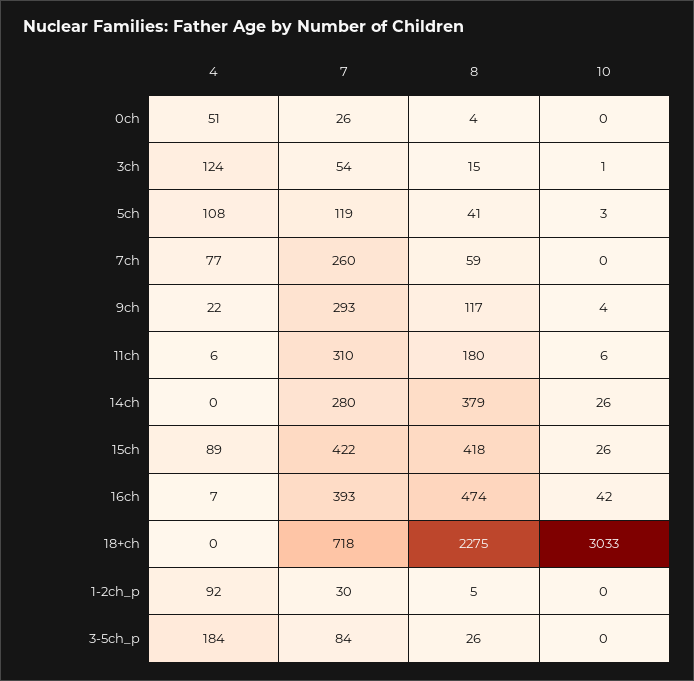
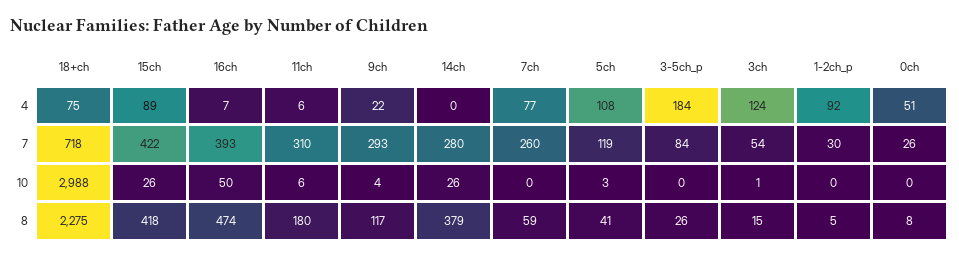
  {
    "4": {
      "0ch": 51,
      "3ch": 124,
      "5ch": 108,
      "7ch": 77,
      "9ch": 22,
      "11ch": 6,
      "14ch": 0,
      "15ch": 89,
      "16ch": 7,
-     "18+ch": 0,
+     "18+ch": 75,
      "1-2ch_p": 92,
      "3-5ch_p": 184
    },
    "7": {
      "0ch": 26,
      "3ch": 54,
      "5ch": 119,
      "7ch": 260,
      "9ch": 293,
      "11ch": 310,
      "14ch": 280,
      "15ch": 422,
      "16ch": 393,
      "18+ch": 718,
      "1-2ch_p": 30,
      "3-5ch_p": 84
    },
    "8": {
-     "0ch": 4,
+     "0ch": 8,
      "3ch": 15,
      "5ch": 41,
      "7ch": 59,
      "9ch": 117,
      "11ch": 180,
      "14ch": 379,
      "15ch": 418,
      "16ch": 474,
      "18+ch": 2275,
      "1-2ch_p": 5,
      "3-5ch_p": 26
    },
    "10": {
      "0ch": 0,
      "3ch": 1,
      "5ch": 3,
      "7ch": 0,
      "9ch": 4,
      "11ch": 6,
      "14ch": 26,
      "15ch": 26,
-     "16ch": 42,
+     "16ch": 50,
-     "18+ch": 3033,
+     "18+ch": 2988,
      "1-2ch_p": 0,
      "3-5ch_p": 0
    }
  }

